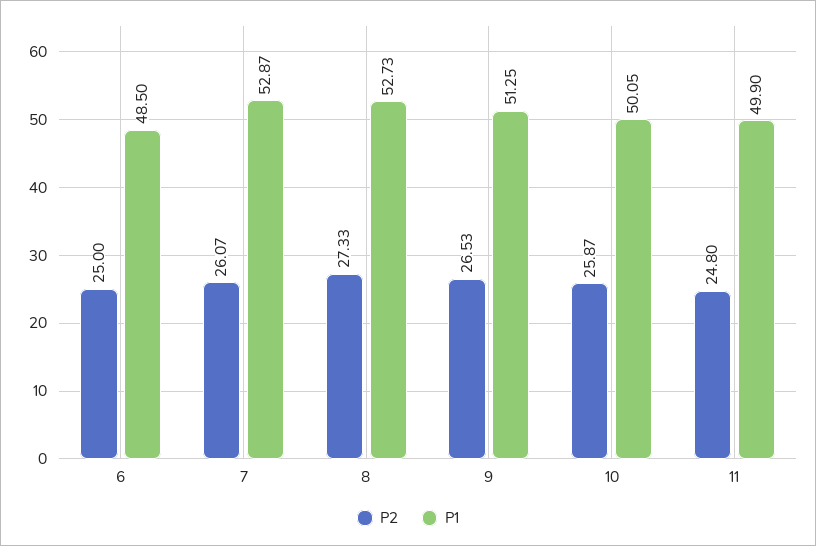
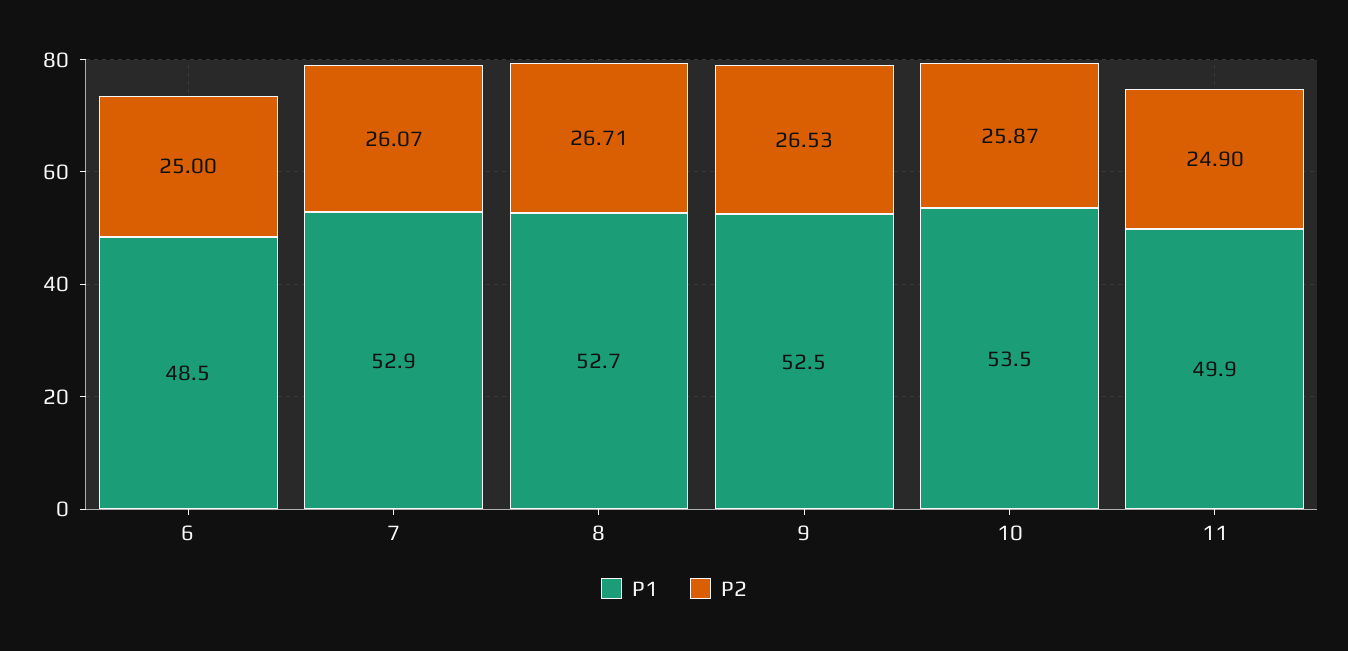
  {
    "P2": {
      "6": 25,
      "7": 26.07,
-     "8": 27.33,
+     "8": 26.71,
      "9": 26.53,
      "10": 25.87,
-     "11": 24.8
+     "11": 24.9
    },
    "P1": {
      "6": 48.5,
      "7": 52.87,
      "8": 52.73,
-     "9": 51.25,
+     "9": 52.5,
-     "10": 50.05,
+     "10": 53.5,
      "11": 49.9
    }
  }

